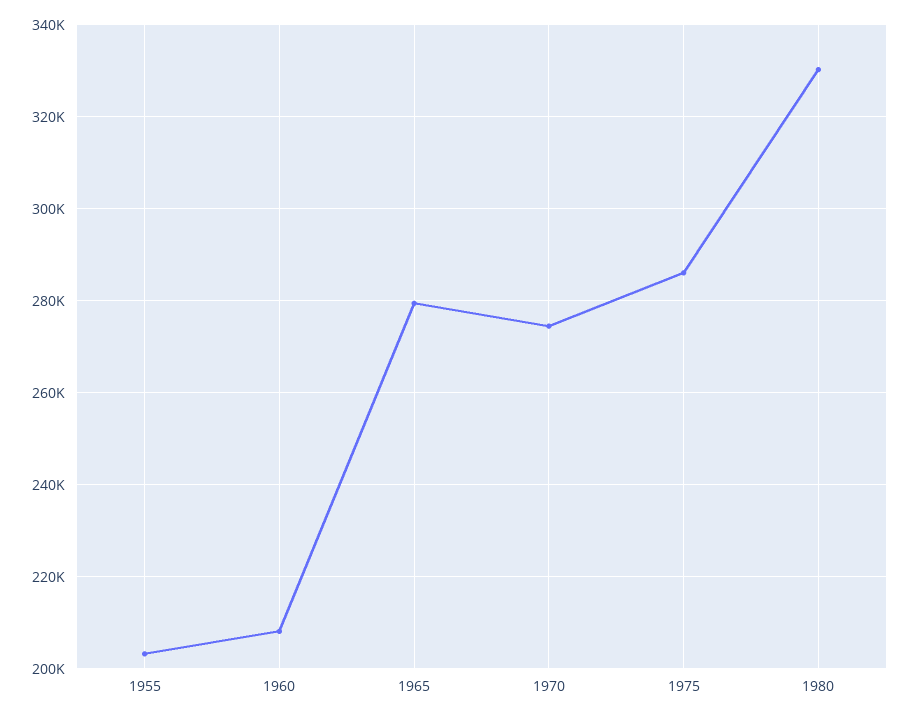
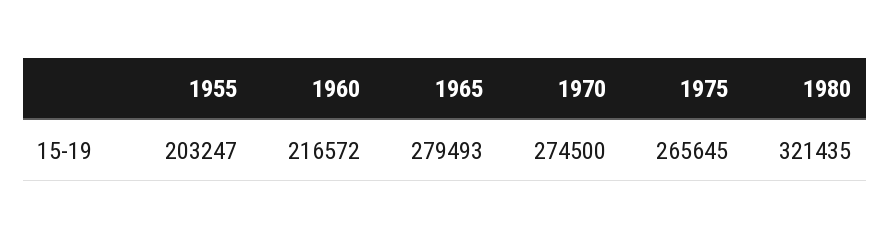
  {
    "1955": 203247,
-   "1960": 208000,
+   "1960": 216572,
    "1965": 279493,
    "1970": 274500,
-   "1975": 286000,
+   "1975": 265645,
-   "1980": 330000
+   "1980": 321435
  }

